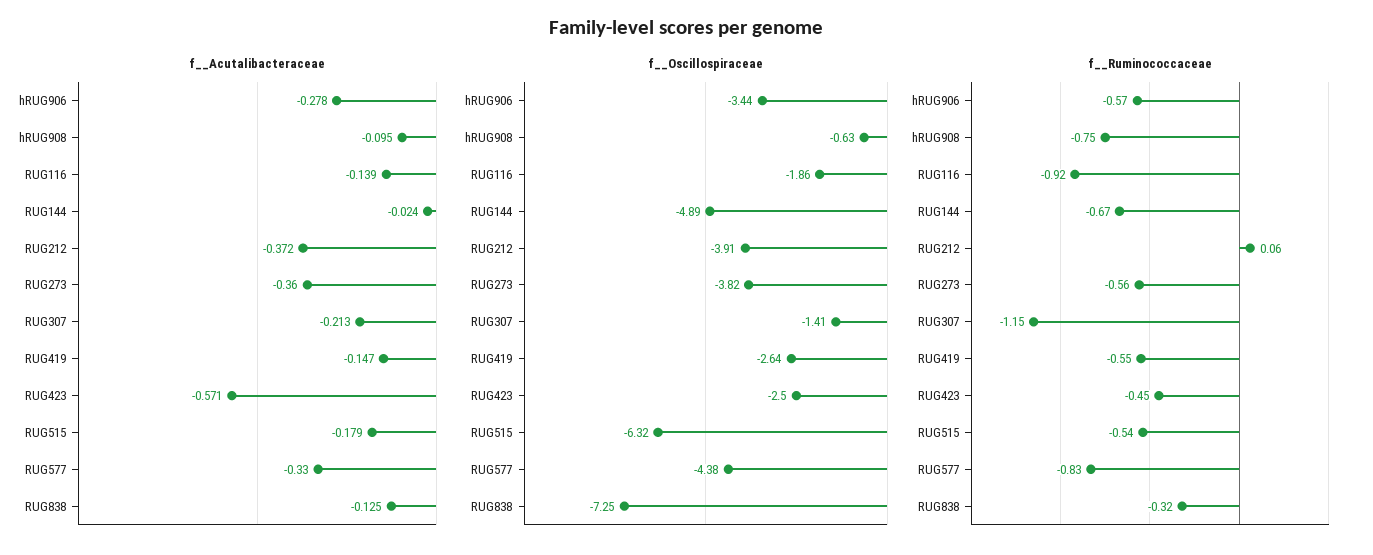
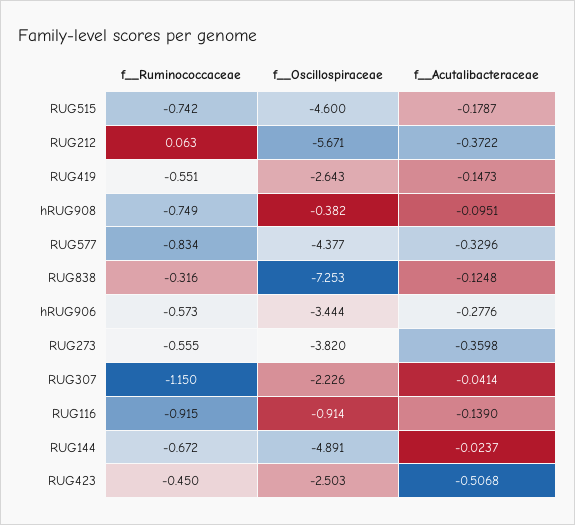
  {
    "f__Acutalibacteraceae": {
      "hRUG906": -0.2776,
      "hRUG908": -0.0951,
      "RUG116": -0.139,
      "RUG144": -0.0237,
      "RUG212": -0.3722,
      "RUG273": -0.3598,
-     "RUG307": -0.213,
+     "RUG307": -0.0414,
      "RUG419": -0.1473,
-     "RUG423": -0.571,
+     "RUG423": -0.5068,
      "RUG515": -0.1787,
      "RUG577": -0.3296,
      "RUG838": -0.1248
    },
    "f__Oscillospiraceae": {
      "hRUG906": -3.444,
-     "hRUG908": -0.63,
+     "hRUG908": -0.382,
-     "RUG116": -1.86,
+     "RUG116": -0.914,
      "RUG144": -4.891,
-     "RUG212": -3.91,
+     "RUG212": -5.671,
      "RUG273": -3.82,
-     "RUG307": -1.41,
+     "RUG307": -2.226,
      "RUG419": -2.643,
      "RUG423": -2.503,
-     "RUG515": -6.32,
+     "RUG515": -4.6,
      "RUG577": -4.377,
      "RUG838": -7.253
    },
    "f__Ruminococcaceae": {
      "hRUG906": -0.573,
      "hRUG908": -0.749,
      "RUG116": -0.915,
      "RUG144": -0.672,
      "RUG212": 0.063,
      "RUG273": -0.555,
      "RUG307": -1.15,
      "RUG419": -0.551,
      "RUG423": -0.45,
-     "RUG515": -0.54,
+     "RUG515": -0.742,
      "RUG577": -0.834,
      "RUG838": -0.316
    }
  }

